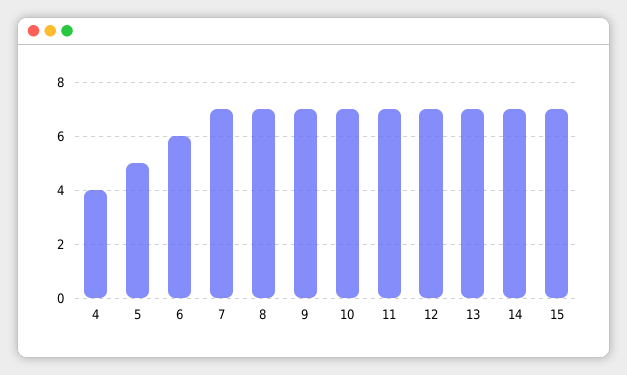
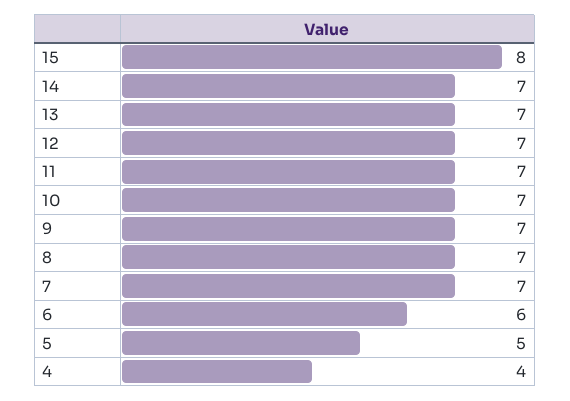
  {
    "4": 4,
    "5": 5,
    "6": 6,
    "7": 7,
    "8": 7,
    "9": 7,
    "10": 7,
    "11": 7,
    "12": 7,
    "13": 7,
    "14": 7,
-   "15": 7
+   "15": 8
  }

